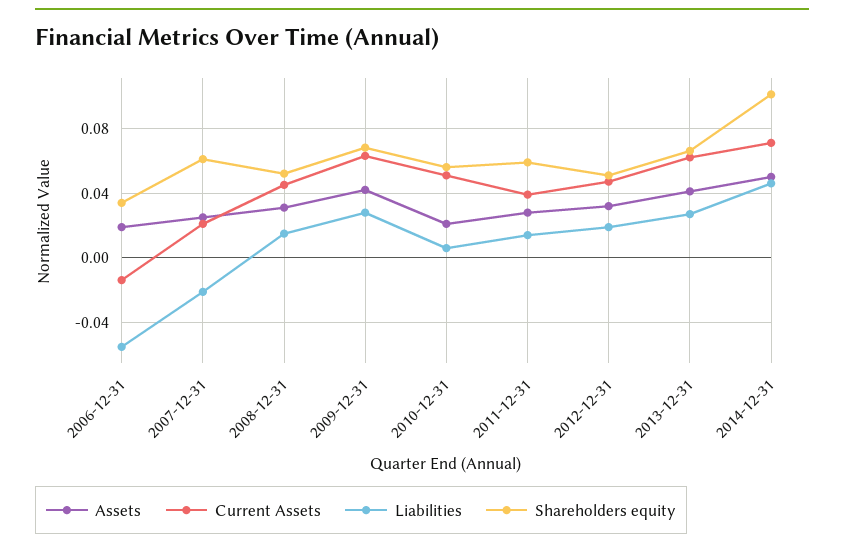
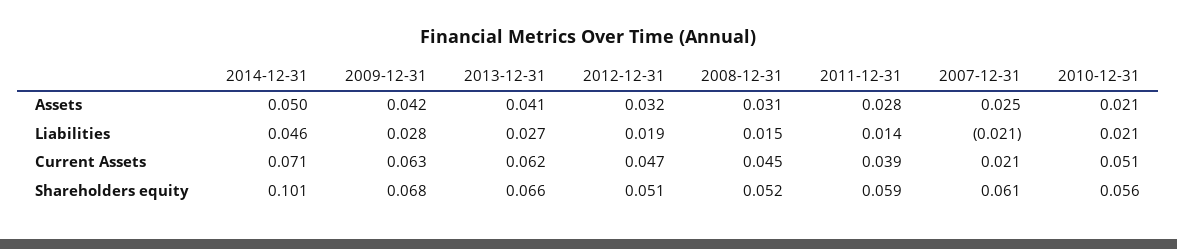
  {
    "Assets": {
-     "2006-12-31": 0.02,
      "2007-12-31": 0.025,
      "2008-12-31": 0.031,
      "2009-12-31": 0.042,
      "2010-12-31": 0.021,
      "2011-12-31": 0.028,
      "2012-12-31": 0.032,
      "2013-12-31": 0.041,
      "2014-12-31": 0.05
    },
    "Current Assets": {
-     "2006-12-31": -0.015,
      "2007-12-31": 0.021,
      "2008-12-31": 0.045,
      "2009-12-31": 0.063,
      "2010-12-31": 0.051,
      "2011-12-31": 0.039,
      "2012-12-31": 0.047,
      "2013-12-31": 0.062,
      "2014-12-31": 0.071
    },
    "Liabilities": {
-     "2006-12-31": -0.055,
      "2007-12-31": -0.021,
      "2008-12-31": 0.015,
      "2009-12-31": 0.028,
-     "2010-12-31": 0.005,
+     "2010-12-31": 0.021,
      "2011-12-31": 0.014,
      "2012-12-31": 0.019,
      "2013-12-31": 0.027,
      "2014-12-31": 0.046
    },
    "Shareholders equity": {
-     "2006-12-31": 0.035,
      "2007-12-31": 0.061,
      "2008-12-31": 0.052,
      "2009-12-31": 0.068,
      "2010-12-31": 0.056,
      "2011-12-31": 0.059,
      "2012-12-31": 0.051,
      "2013-12-31": 0.066,
      "2014-12-31": 0.101
    }
  }

